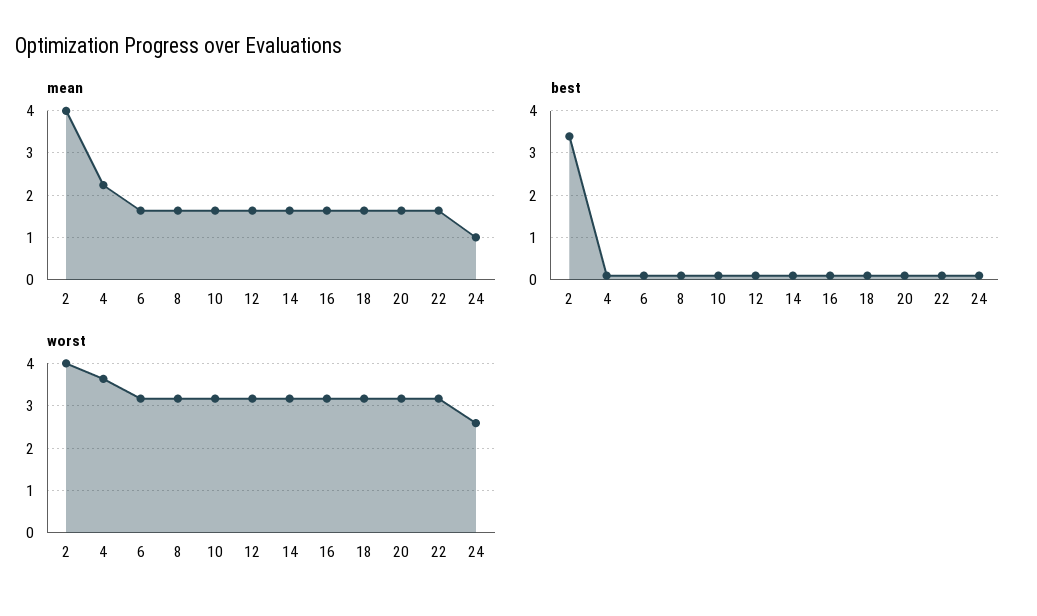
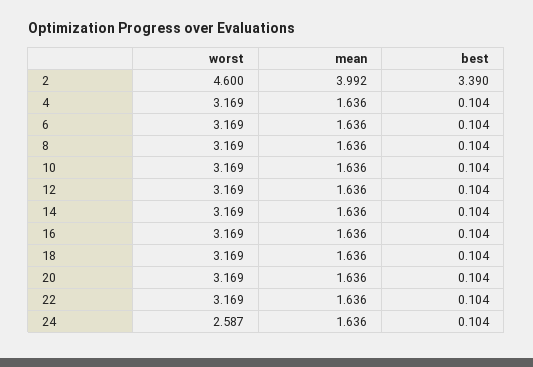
  {
    "mean": {
      "2": 3.992,
-     "4": 2.2,
+     "4": 1.636,
      "6": 1.636,
      "8": 1.636,
      "10": 1.636,
      "12": 1.636,
      "14": 1.636,
      "16": 1.636,
      "18": 1.636,
      "20": 1.636,
      "22": 1.636,
-     "24": 1
+     "24": 1.636
    },
    "best": {
      "2": 3.39,
      "4": 0.104,
      "6": 0.104,
      "8": 0.104,
      "10": 0.104,
      "12": 0.104,
      "14": 0.104,
      "16": 0.104,
      "18": 0.104,
      "20": 0.104,
      "22": 0.104,
      "24": 0.104
    },
    "worst": {
-     "2": 4,
+     "2": 4.6,
-     "4": 3.6,
+     "4": 3.169,
      "6": 3.169,
      "8": 3.169,
      "10": 3.169,
      "12": 3.169,
      "14": 3.169,
      "16": 3.169,
      "18": 3.169,
      "20": 3.169,
      "22": 3.169,
      "24": 2.587
    }
  }

